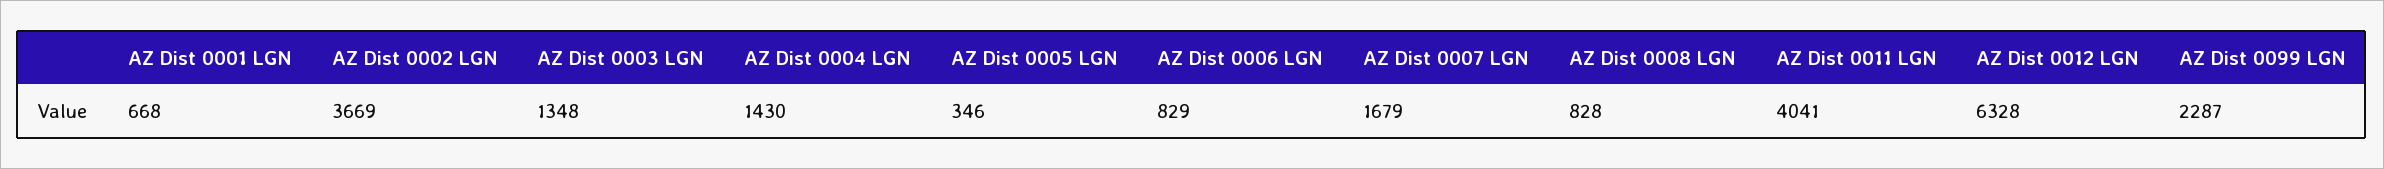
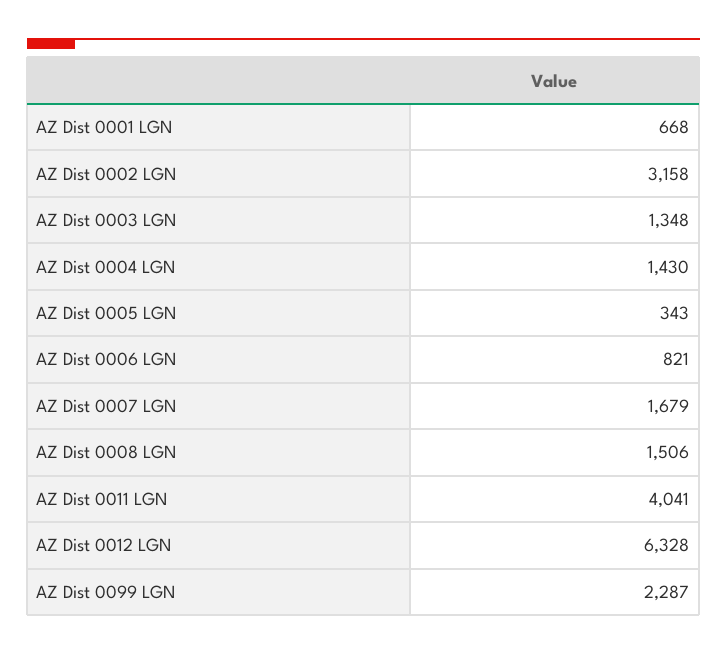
  {
    "AZ Dist 0001 LGN": 668,
-   "AZ Dist 0002 LGN": 3669,
+   "AZ Dist 0002 LGN": 3158,
    "AZ Dist 0003 LGN": 1348,
    "AZ Dist 0004 LGN": 1430,
-   "AZ Dist 0005 LGN": 346,
+   "AZ Dist 0005 LGN": 343,
-   "AZ Dist 0006 LGN": 829,
+   "AZ Dist 0006 LGN": 821,
    "AZ Dist 0007 LGN": 1679,
-   "AZ Dist 0008 LGN": 828,
+   "AZ Dist 0008 LGN": 1506,
    "AZ Dist 0011 LGN": 4041,
    "AZ Dist 0012 LGN": 6328,
    "AZ Dist 0099 LGN": 2287
  }

